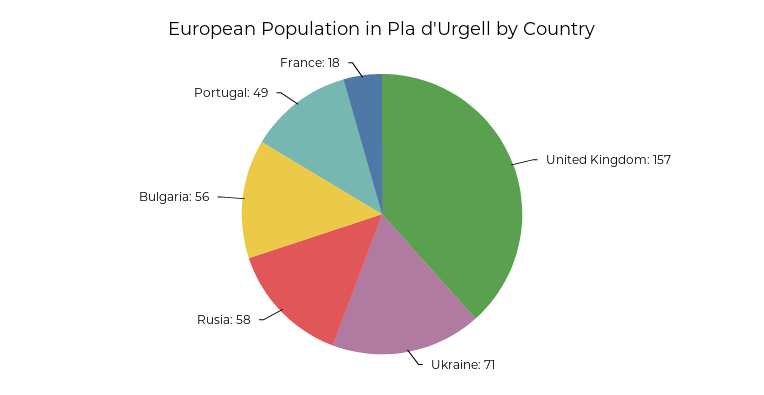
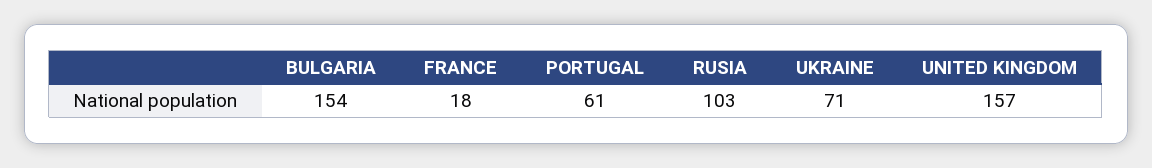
  {
    "United Kingdom": 157,
    "Ukraine": 71,
-   "Rusia": 58,
+   "Rusia": 103,
-   "Bulgaria": 56,
+   "Bulgaria": 154,
-   "Portugal": 49,
+   "Portugal": 61,
    "France": 18
  }

